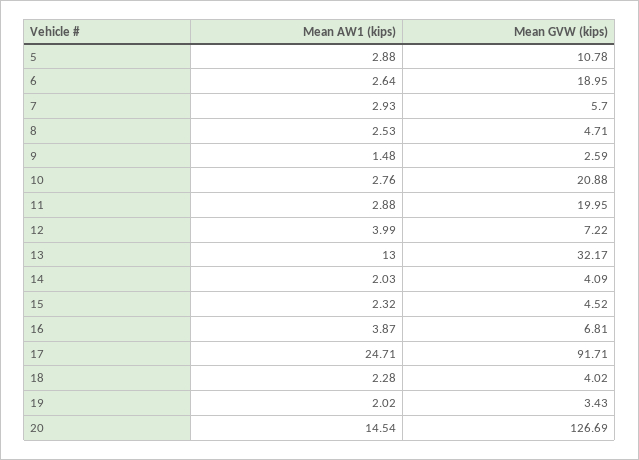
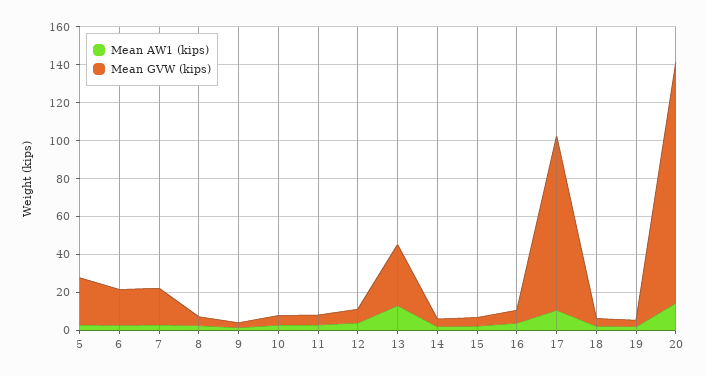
  {
    "Mean AW1 (kips)": {
      "5": 2.88,
      "6": 2.64,
      "7": 2.93,
      "8": 2.53,
      "9": 1.48,
      "10": 2.76,
      "11": 2.88,
      "12": 3.99,
      "13": 13,
      "14": 2.03,
      "15": 2.32,
      "16": 3.87,
-     "17": 24.71,
+     "17": 10,
      "18": 2.28,
      "19": 2.02,
      "20": 14.54
    },
    "Mean GVW (kips)": {
-     "5": 10.78,
+     "5": 25,
      "6": 18.95,
-     "7": 5.7,
+     "7": 20,
      "8": 4.71,
      "9": 2.59,
-     "10": 20.88,
+     "10": 5,
-     "11": 19.95,
+     "11": 5,
      "12": 7.22,
      "13": 32.17,
      "14": 4.09,
      "15": 4.52,
      "16": 6.81,
      "17": 91.71,
      "18": 4.02,
      "19": 3.43,
      "20": 126.69
    }
  }

